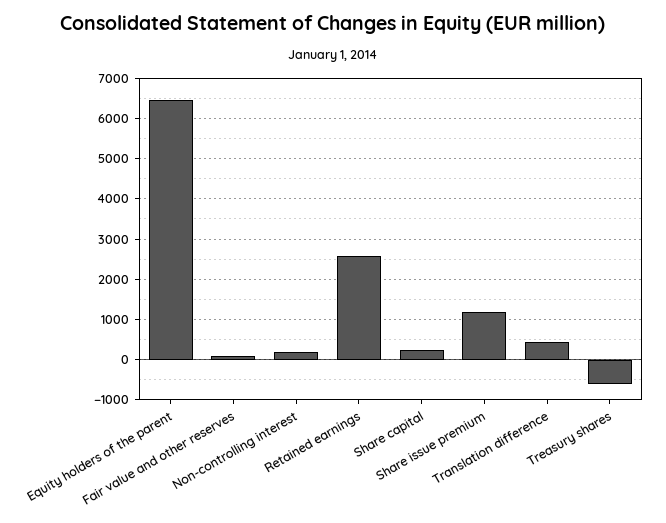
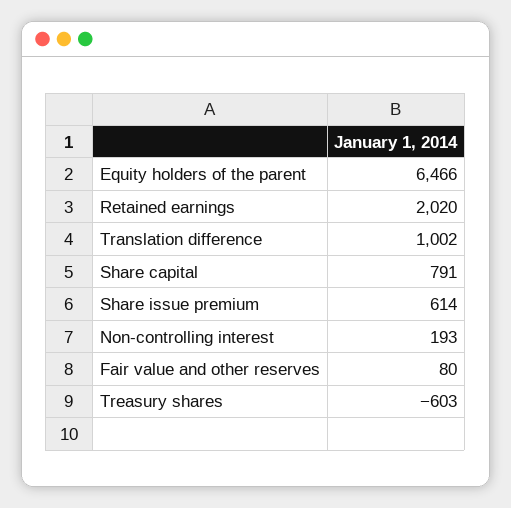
  {
    "Equity holders of the parent": 6466,
    "Fair value and other reserves": 80,
    "Non-controlling interest": 193,
-   "Retained earnings": 2600,
+   "Retained earnings": 2020,
-   "Share capital": 200,
+   "Share capital": 791,
-   "Share issue premium": 1200,
+   "Share issue premium": 614,
-   "Translation difference": 400,
+   "Translation difference": 1002,
    "Treasury shares": -603
  }

